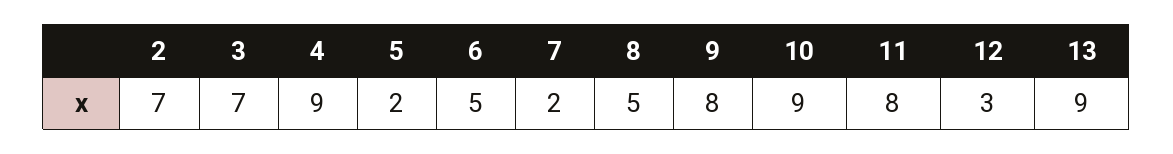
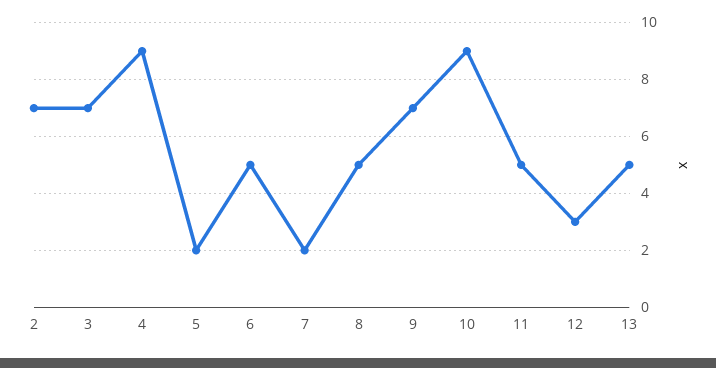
  {
    "2": 7,
    "3": 7,
    "4": 9,
    "5": 2,
    "6": 5,
    "7": 2,
    "8": 5,
-   "9": 8,
+   "9": 7,
    "10": 9,
-   "11": 8,
+   "11": 5,
    "12": 3,
-   "13": 9
+   "13": 5
  }

